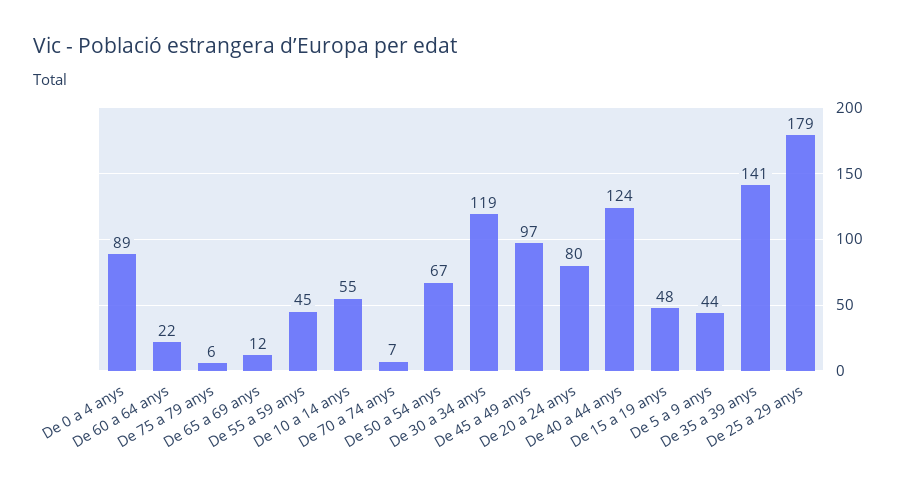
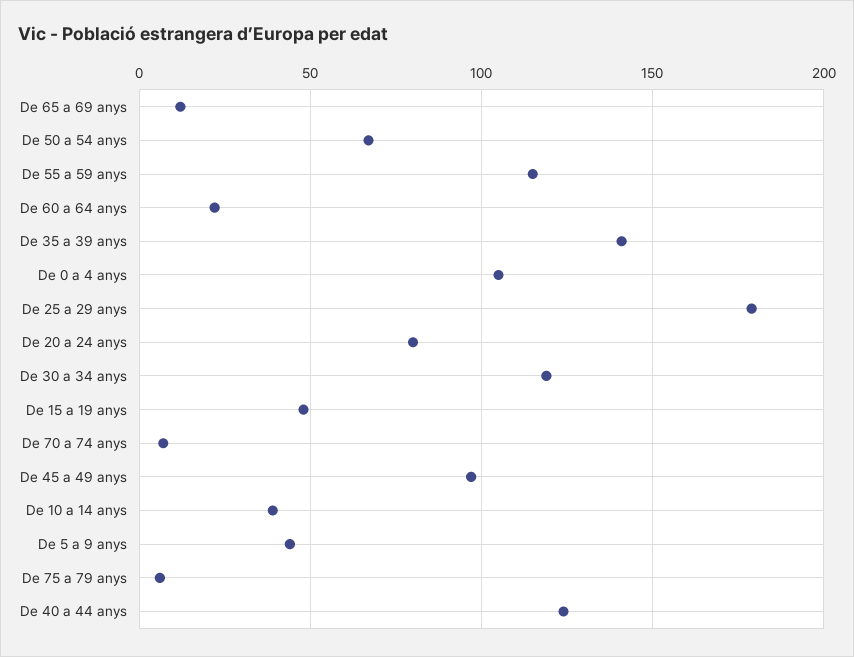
  {
-   "De 0 a 4 anys": 89,
+   "De 0 a 4 anys": 105,
    "De 60 a 64 anys": 22,
    "De 75 a 79 anys": 6,
    "De 65 a 69 anys": 12,
-   "De 55 a 59 anys": 45,
+   "De 55 a 59 anys": 115,
-   "De 10 a 14 anys": 55,
+   "De 10 a 14 anys": 40,
    "De 70 a 74 anys": 7,
    "De 50 a 54 anys": 67,
    "De 30 a 34 anys": 119,
    "De 45 a 49 anys": 97,
    "De 20 a 24 anys": 80,
    "De 40 a 44 anys": 124,
    "De 15 a 19 anys": 48,
    "De 5 a 9 anys": 44,
    "De 35 a 39 anys": 141,
    "De 25 a 29 anys": 179
  }

